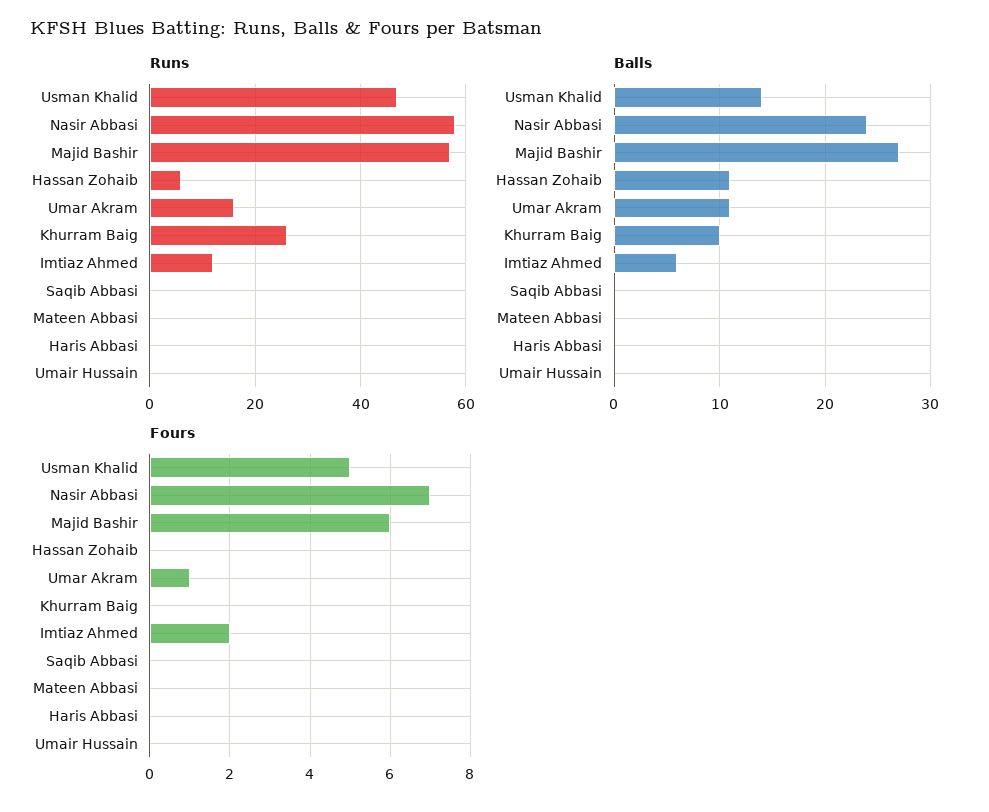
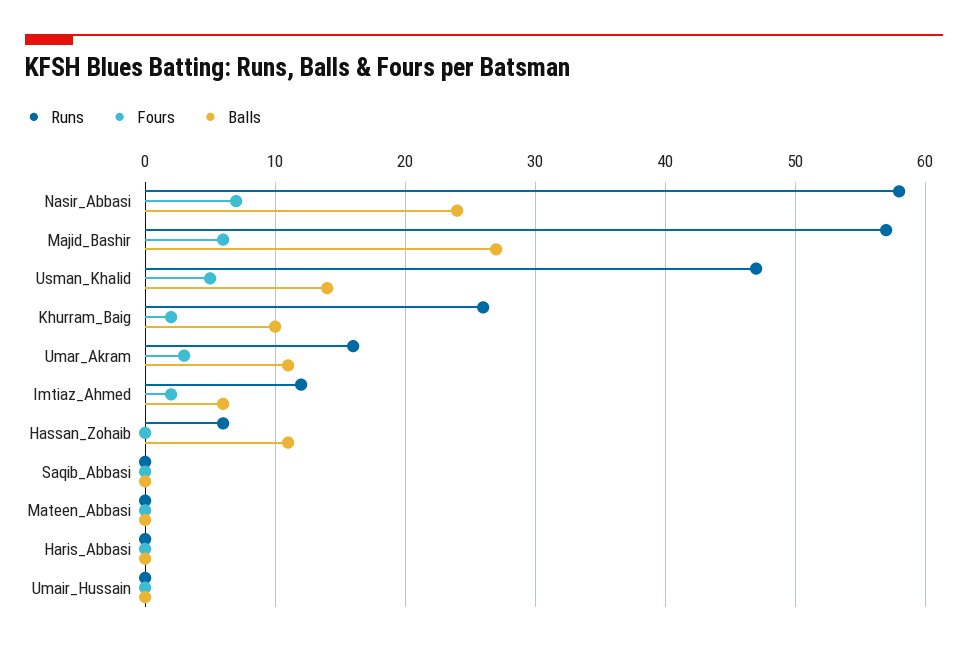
  {
    "Runs": {
      "Usman Khalid": 47,
      "Nasir Abbasi": 58,
      "Majid Bashir": 57,
      "Hassan Zohaib": 6,
      "Umar Akram": 16,
      "Khurram Baig": 26,
      "Imtiaz Ahmed": 12,
      "Saqib Abbasi": 0,
      "Mateen Abbasi": 0,
      "Haris Abbasi": 0,
      "Umair Hussain": 0
    },
    "Balls": {
      "Usman Khalid": 14,
      "Nasir Abbasi": 24,
      "Majid Bashir": 27,
      "Hassan Zohaib": 11,
      "Umar Akram": 11,
      "Khurram Baig": 10,
      "Imtiaz Ahmed": 6,
      "Saqib Abbasi": 0,
      "Mateen Abbasi": 0,
      "Haris Abbasi": 0,
      "Umair Hussain": 0
    },
    "Fours": {
      "Usman Khalid": 5,
      "Nasir Abbasi": 7,
      "Majid Bashir": 6,
      "Hassan Zohaib": 0,
-     "Umar Akram": 1,
+     "Umar Akram": 3,
-     "Khurram Baig": 0,
+     "Khurram Baig": 2,
      "Imtiaz Ahmed": 2,
      "Saqib Abbasi": 0,
      "Mateen Abbasi": 0,
      "Haris Abbasi": 0,
      "Umair Hussain": 0
    }
  }

